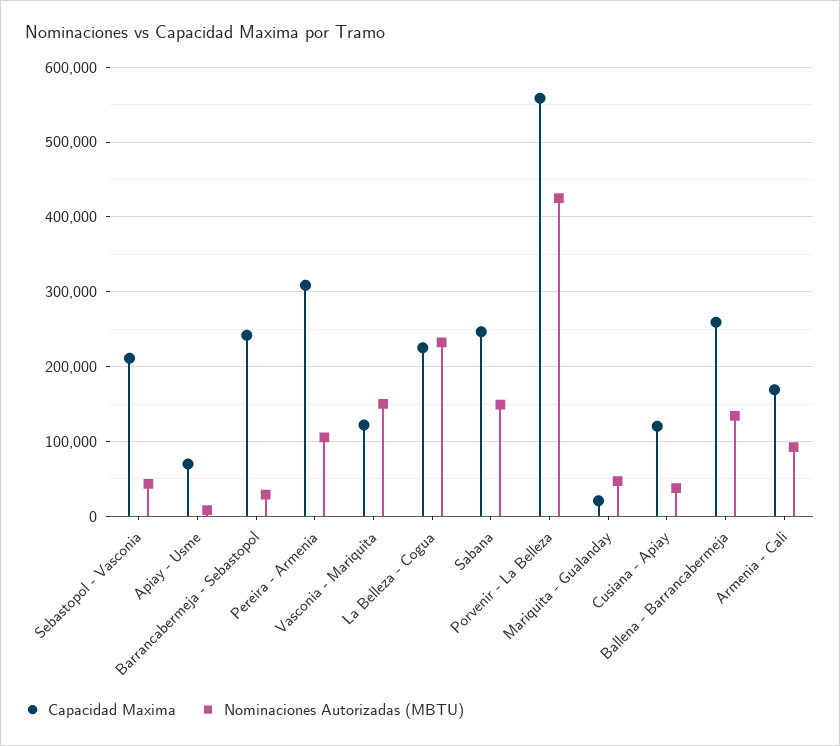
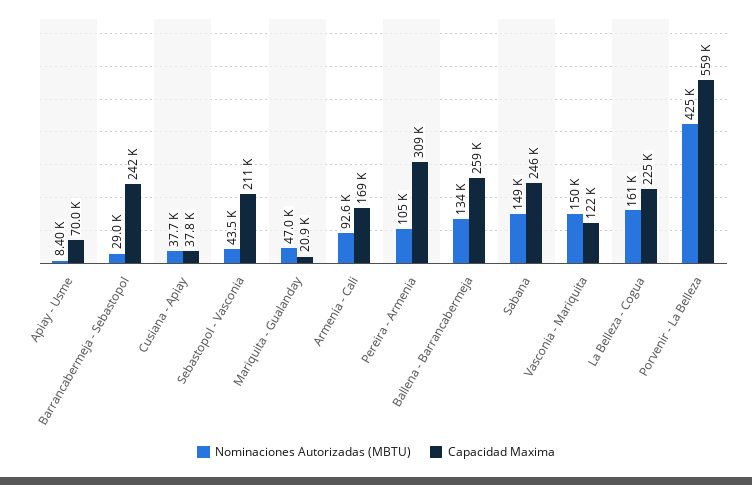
  {
    "Capacidad Maxima": {
      "Sebastopol - Vasconia": 211000,
      "Apiay - Usme": 70000,
      "Barrancabermeja - Sebastopol": 242000,
      "Pereira - Armenia": 309000,
      "Vasconia - Mariquita": 122000,
      "La Belleza - Cogua": 225000,
      "Sabana": 246000,
      "Porvenir - La Belleza": 559000,
      "Mariquita - Gualanday": 20900,
-     "Cusiana - Apiay": 120000,
+     "Cusiana - Apiay": 37800,
      "Ballena - Barrancabermeja": 259000,
      "Armenia - Cali": 169000
    },
    "Nominaciones Autorizadas (MBTU)": {
      "Sebastopol - Vasconia": 43500,
      "Apiay - Usme": 8400,
      "Barrancabermeja - Sebastopol": 29000,
      "Pereira - Armenia": 105000,
      "Vasconia - Mariquita": 150000,
-     "La Belleza - Cogua": 230000,
+     "La Belleza - Cogua": 161000,
      "Sabana": 149000,
      "Porvenir - La Belleza": 425000,
      "Mariquita - Gualanday": 47000,
      "Cusiana - Apiay": 37700,
      "Ballena - Barrancabermeja": 134000,
      "Armenia - Cali": 92600
    }
  }

